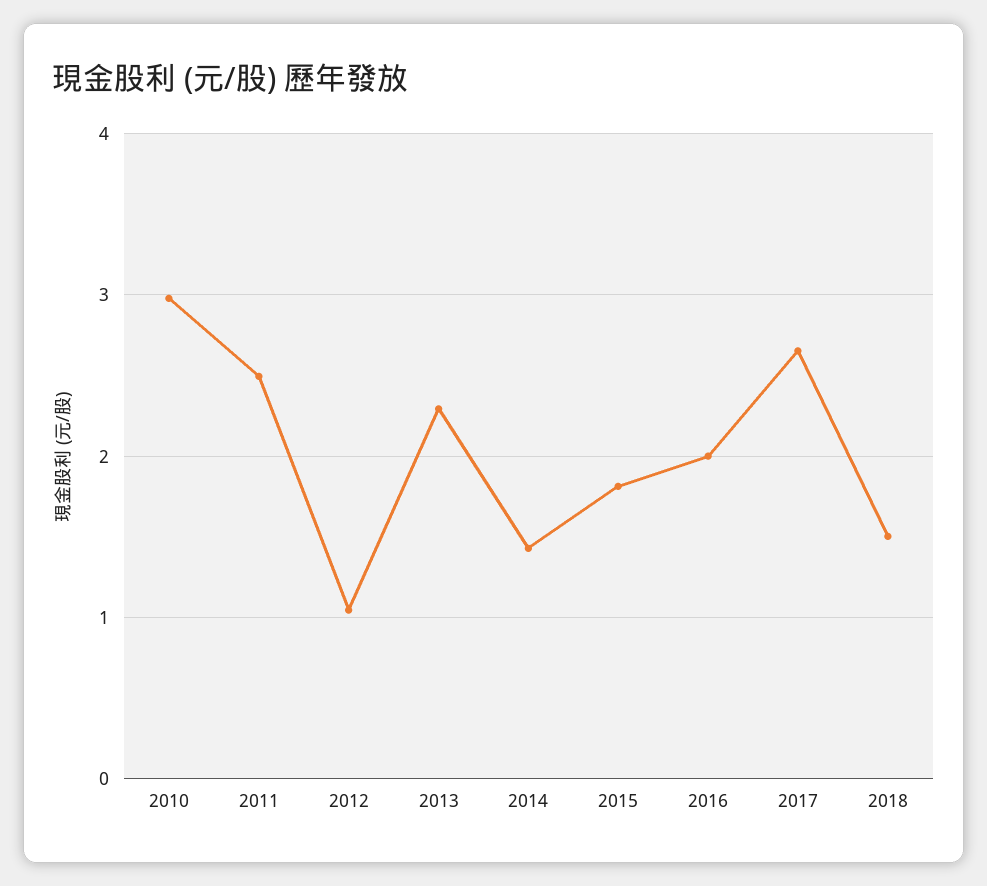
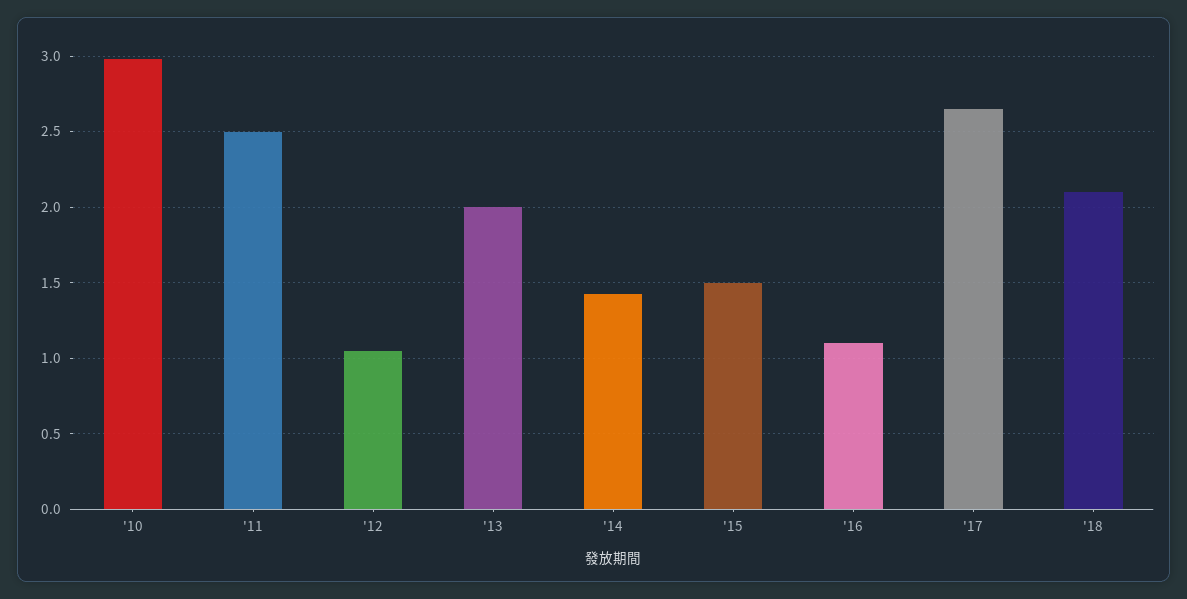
  {
    "2010": 3,
    "2011": 2.5,
    "2012": 1.05,
-   "2013": 2.3,
+   "2013": 2,
    "2014": 1.45,
-   "2015": 1.8,
+   "2015": 1.5,
-   "2016": 2,
+   "2016": 1.1,
    "2017": 2.65,
-   "2018": 1.5
+   "2018": 2.1
  }

